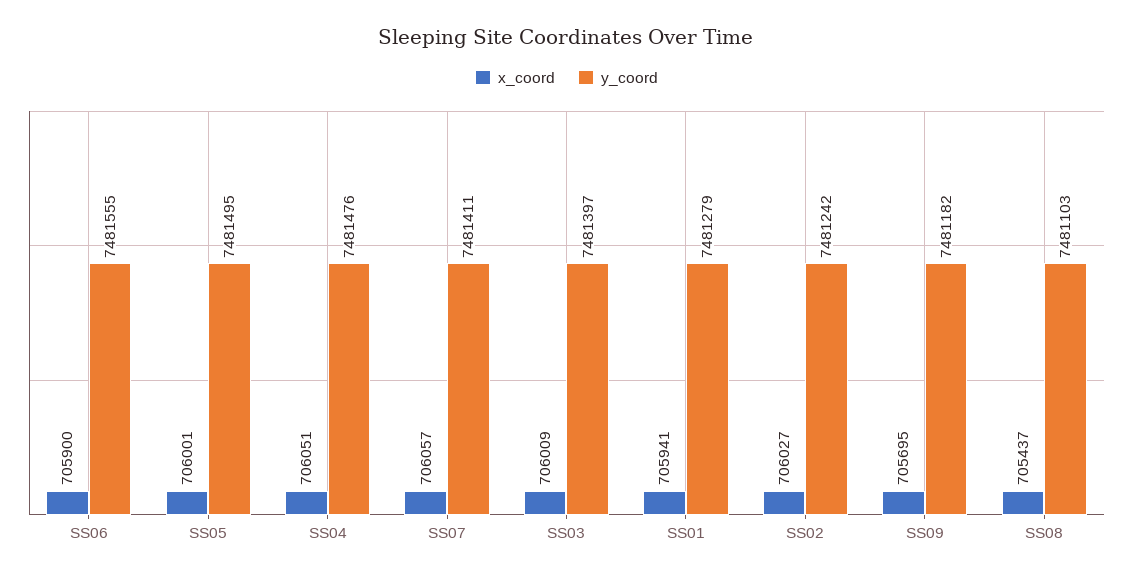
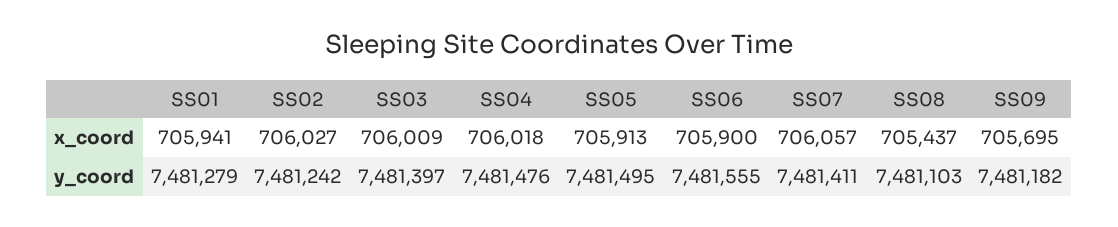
  {
    "x_coord": {
      "SS06": 705900,
-     "SS05": 706001,
+     "SS05": 705913,
-     "SS04": 706051,
+     "SS04": 706018,
      "SS07": 706057,
      "SS03": 706009,
      "SS01": 705941,
      "SS02": 706027,
      "SS09": 705695,
      "SS08": 705437
    },
    "y_coord": {
      "SS06": 7481555,
      "SS05": 7481495,
      "SS04": 7481476,
      "SS07": 7481411,
      "SS03": 7481397,
      "SS01": 7481279,
      "SS02": 7481242,
      "SS09": 7481182,
      "SS08": 7481103
    }
  }

